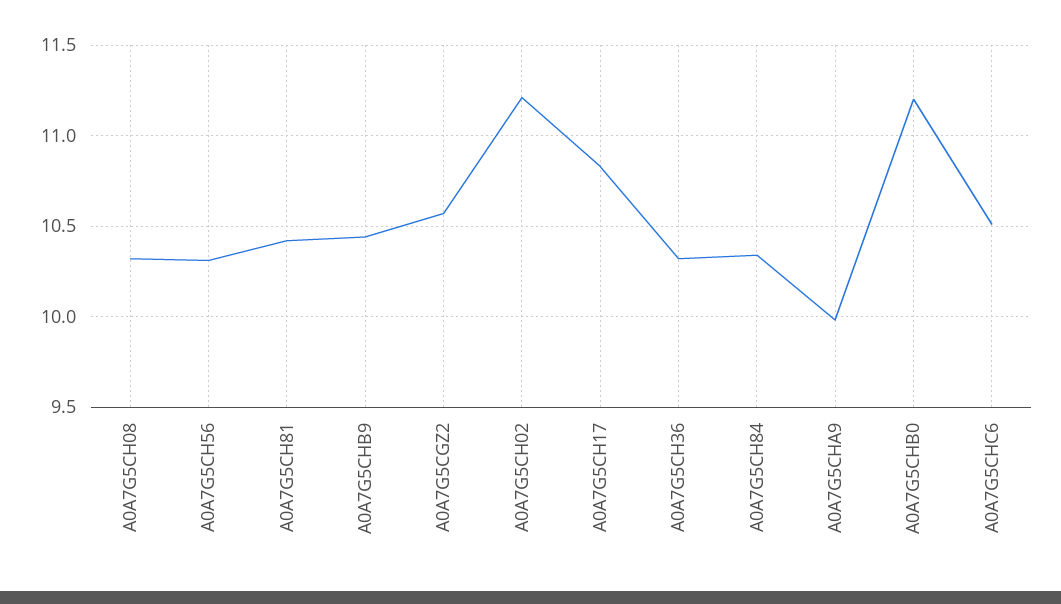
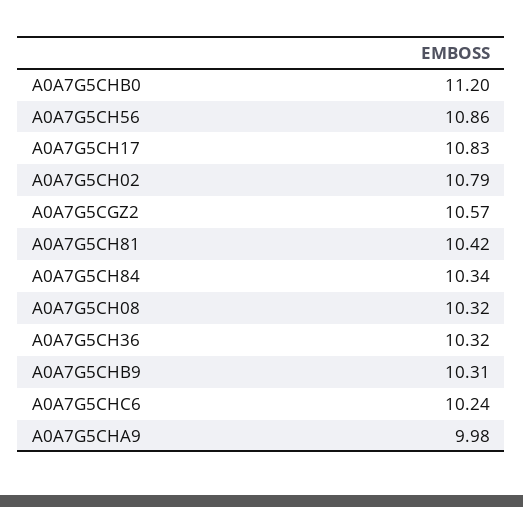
  {
    "A0A7G5CH08": 10.32,
-   "A0A7G5CH56": 10.3,
+   "A0A7G5CH56": 10.86,
    "A0A7G5CH81": 10.42,
-   "A0A7G5CHB9": 10.45,
+   "A0A7G5CHB9": 10.31,
    "A0A7G5CGZ2": 10.57,
-   "A0A7G5CH02": 11.2,
+   "A0A7G5CH02": 10.79,
    "A0A7G5CH17": 10.83,
    "A0A7G5CH36": 10.32,
    "A0A7G5CH84": 10.34,
    "A0A7G5CHA9": 9.98,
    "A0A7G5CHB0": 11.2,
-   "A0A7G5CHC6": 10.5
+   "A0A7G5CHC6": 10.24
  }

